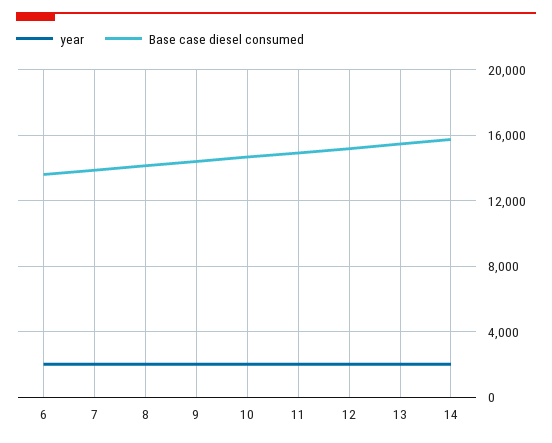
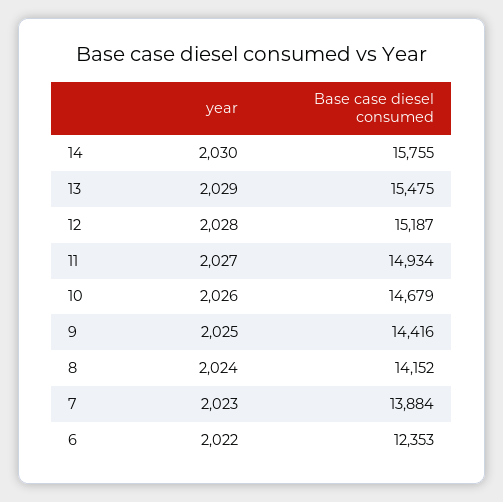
  {
    "year": {
      "6": 2022,
      "7": 2023,
      "8": 2024,
      "9": 2025,
      "10": 2026,
      "11": 2027,
      "12": 2028,
      "13": 2029,
      "14": 2030
    },
    "Base case diesel consumed": {
-     "6": 13500,
+     "6": 12353,
      "7": 13884,
      "8": 14152,
      "9": 14416,
      "10": 14679,
      "11": 14934,
      "12": 15187,
      "13": 15475,
      "14": 15755
    }
  }

